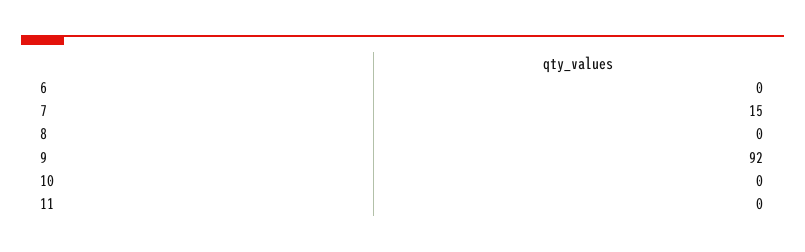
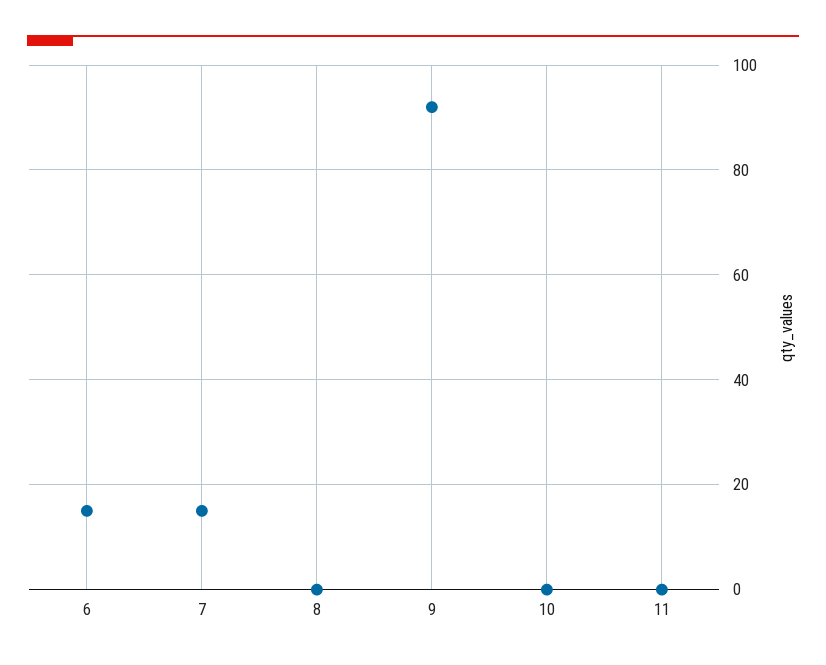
  {
-   "6": 0,
+   "6": 15,
    "7": 15,
    "8": 0,
    "9": 92,
    "10": 0,
    "11": 0
  }

